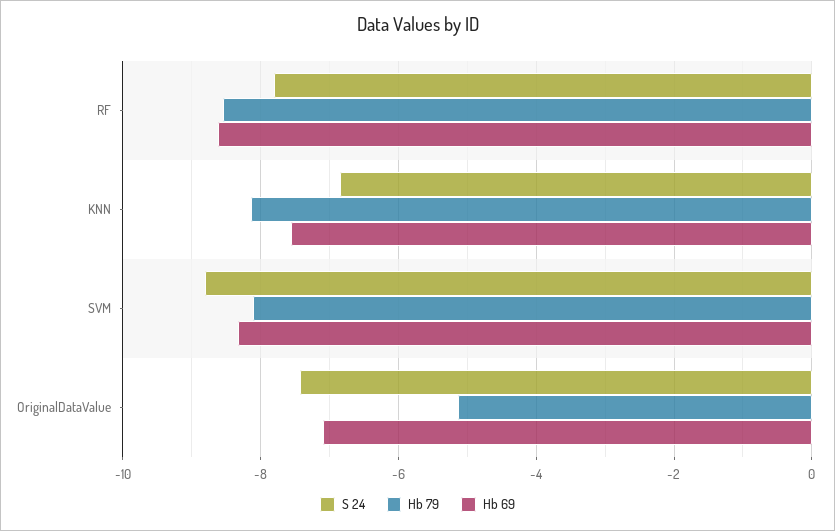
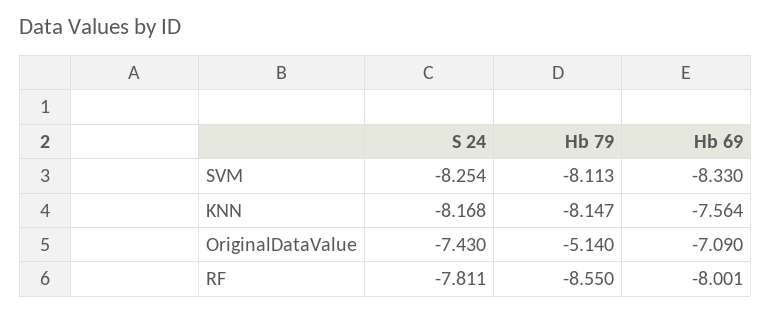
  {
    "S 24": {
      "RF": -7.811,
-     "KNN": -6.8,
+     "KNN": -8.168,
-     "SVM": -8.8,
+     "SVM": -8.254,
      "OriginalDataValue": -7.43
    },
    "Hb 79": {
      "RF": -8.55,
      "KNN": -8.147,
      "SVM": -8.113,
      "OriginalDataValue": -5.14
    },
    "Hb 69": {
-     "RF": -8.6,
+     "RF": -8.001,
      "KNN": -7.564,
      "SVM": -8.33,
      "OriginalDataValue": -7.09
    }
  }

